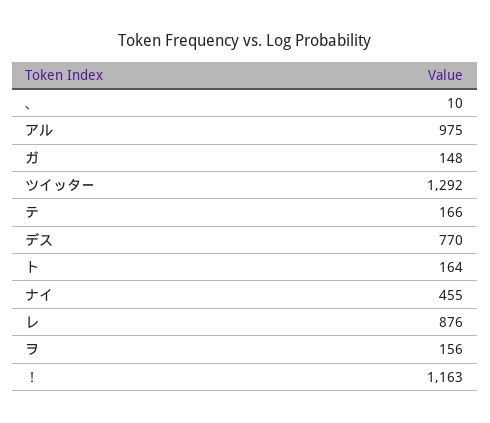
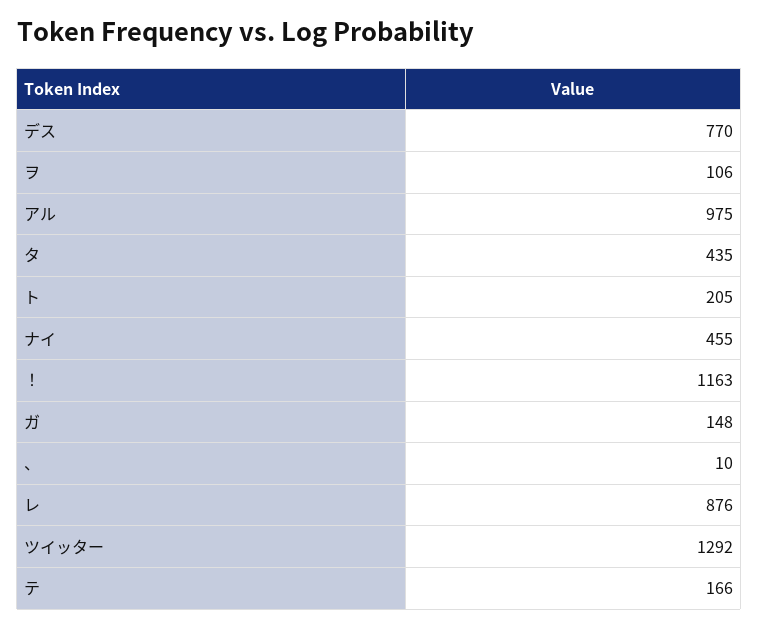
  {
    "、": 10,
    "アル": 975,
    "ガ": 148,
    "ツイッター": 1292,
    "テ": 166,
    "デス": 770,
-   "ト": 164,
+   "ト": 205,
    "ナイ": 455,
    "レ": 876,
-   "ヲ": 156,
+   "ヲ": 106,
-   "！": 1163
+   "！": 1163,
+   "タ": 435
  }

